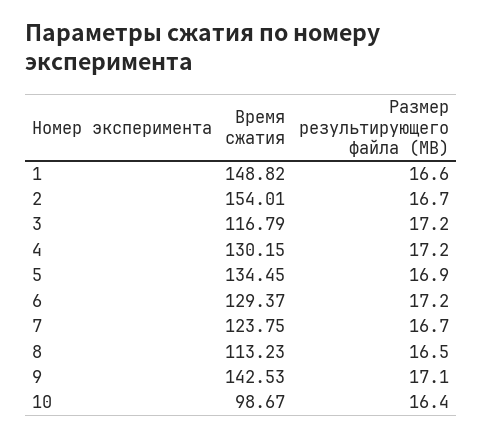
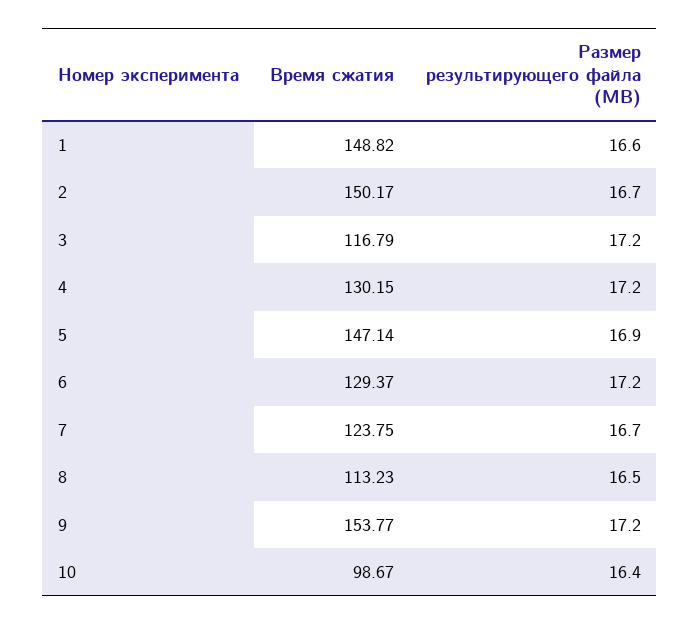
  {
    "Время сжатия": {
      "1": 148.82,
-     "2": 154.01,
+     "2": 150.17,
      "3": 116.79,
      "4": 130.15,
-     "5": 134.45,
+     "5": 147.14,
      "6": 129.37,
      "7": 123.75,
      "8": 113.23,
-     "9": 142.53,
+     "9": 153.77,
      "10": 98.67
    },
    "Размер результирующего файла (MB)": {
      "1": 16.6,
      "2": 16.7,
      "3": 17.2,
      "4": 17.2,
      "5": 16.9,
      "6": 17.2,
      "7": 16.7,
      "8": 16.5,
-     "9": 17.1,
+     "9": 17.2,
      "10": 16.4
    }
  }

